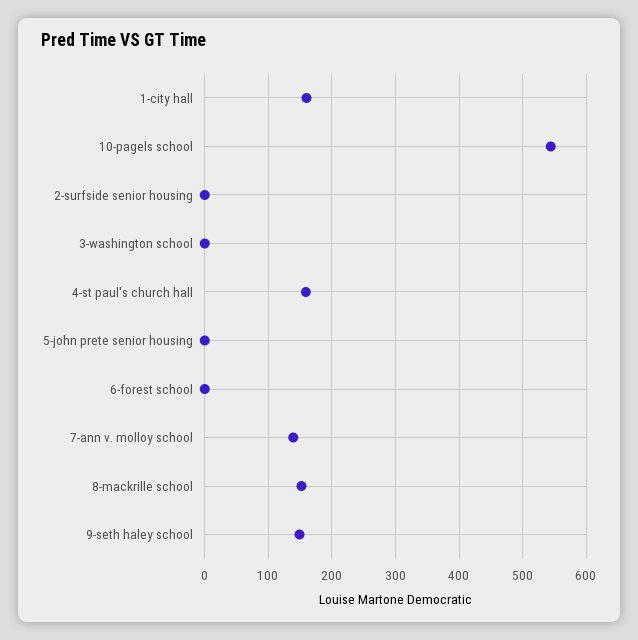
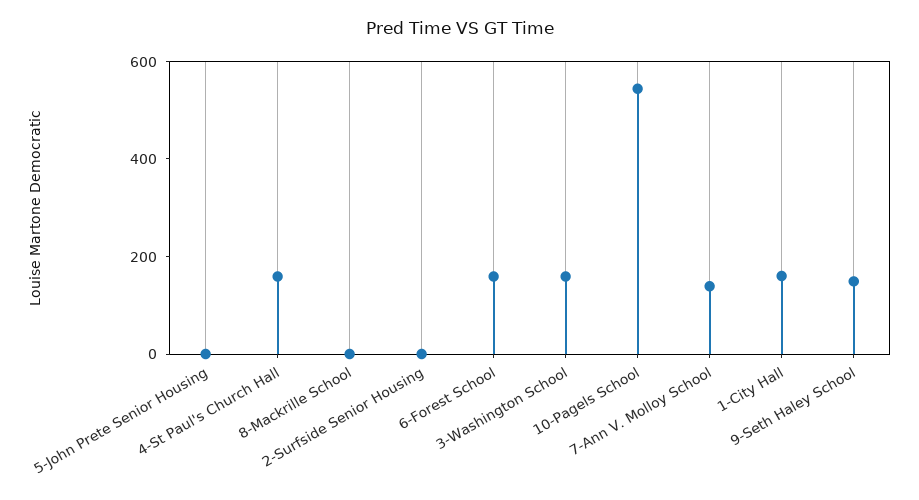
  {
    "1-city hall": 160,
    "10-pagels school": 540,
    "2-surfside senior housing": 0,
-   "3-washington school": 0,
+   "3-washington school": 150,
    "4-st paul's church hall": 160,
    "5-john prete senior housing": 0,
-   "6-forest school": 0,
+   "6-forest school": 150,
    "7-ann v. molloy school": 140,
-   "8-mackrille school": 150,
+   "8-mackrille school": 0,
    "9-seth haley school": 150
  }

